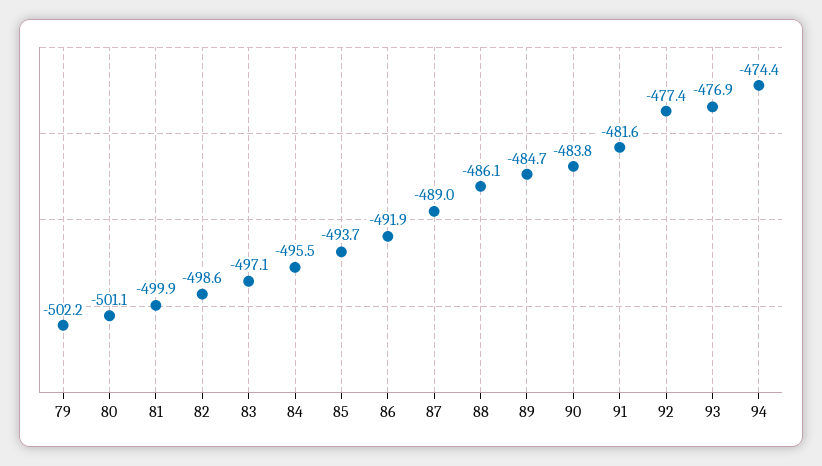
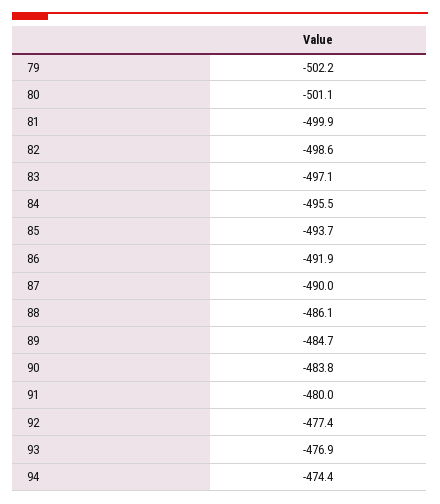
  {
    "79": -502.2,
    "80": -501.1,
    "81": -499.9,
    "82": -498.6,
    "83": -497.1,
    "84": -495.5,
    "85": -493.7,
    "86": -491.9,
-   "87": -489,
+   "87": -490,
    "88": -486.1,
    "89": -484.7,
    "90": -483.8,
-   "91": -481.6,
+   "91": -480,
    "92": -477.4,
    "93": -476.9,
    "94": -474.4
  }

